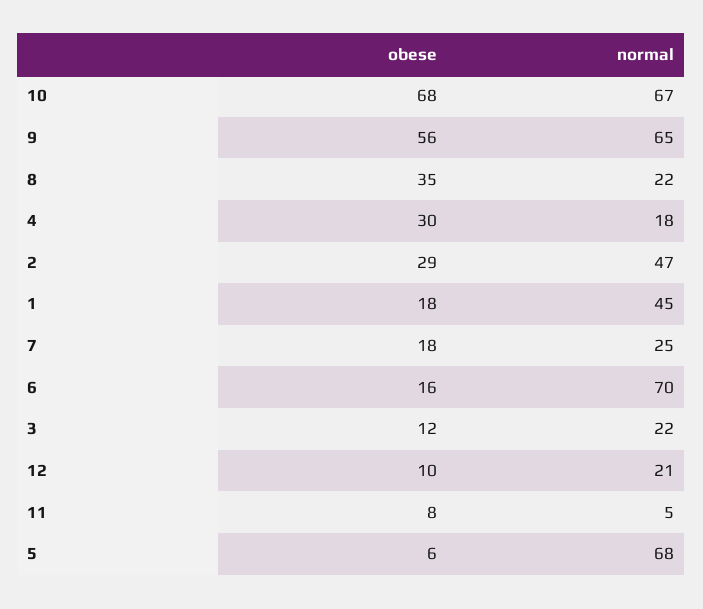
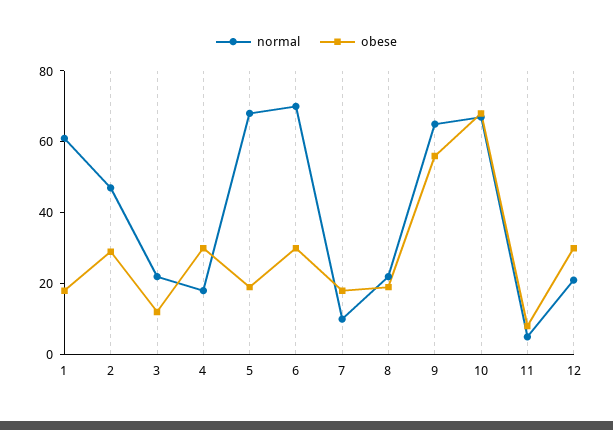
  {
    "obese": {
      "10": 68,
      "9": 56,
-     "8": 35,
+     "8": 20,
      "4": 30,
      "2": 29,
      "1": 18,
      "7": 18,
-     "6": 16,
+     "6": 30,
      "3": 12,
-     "12": 10,
+     "12": 30,
      "11": 8,
-     "5": 6
+     "5": 20
    },
    "normal": {
      "10": 67,
      "9": 65,
      "8": 22,
      "4": 18,
      "2": 47,
-     "1": 45,
+     "1": 60,
-     "7": 25,
+     "7": 10,
      "6": 70,
      "3": 22,
      "12": 21,
      "11": 5,
      "5": 68
    }
  }

